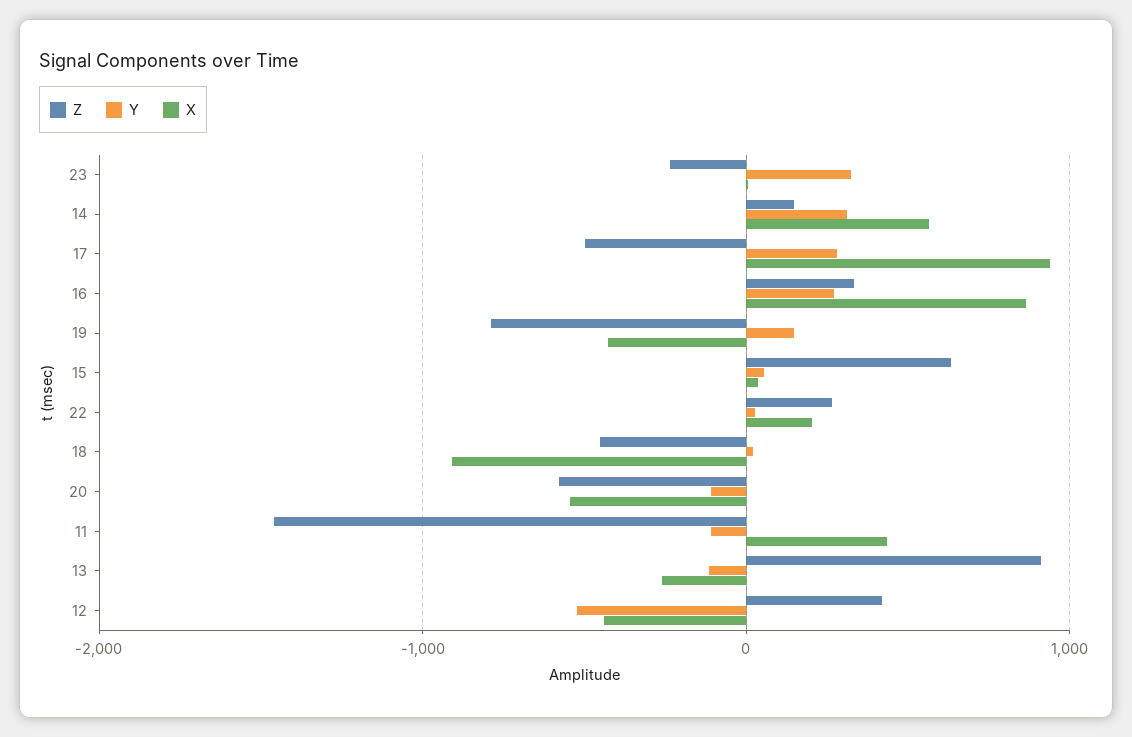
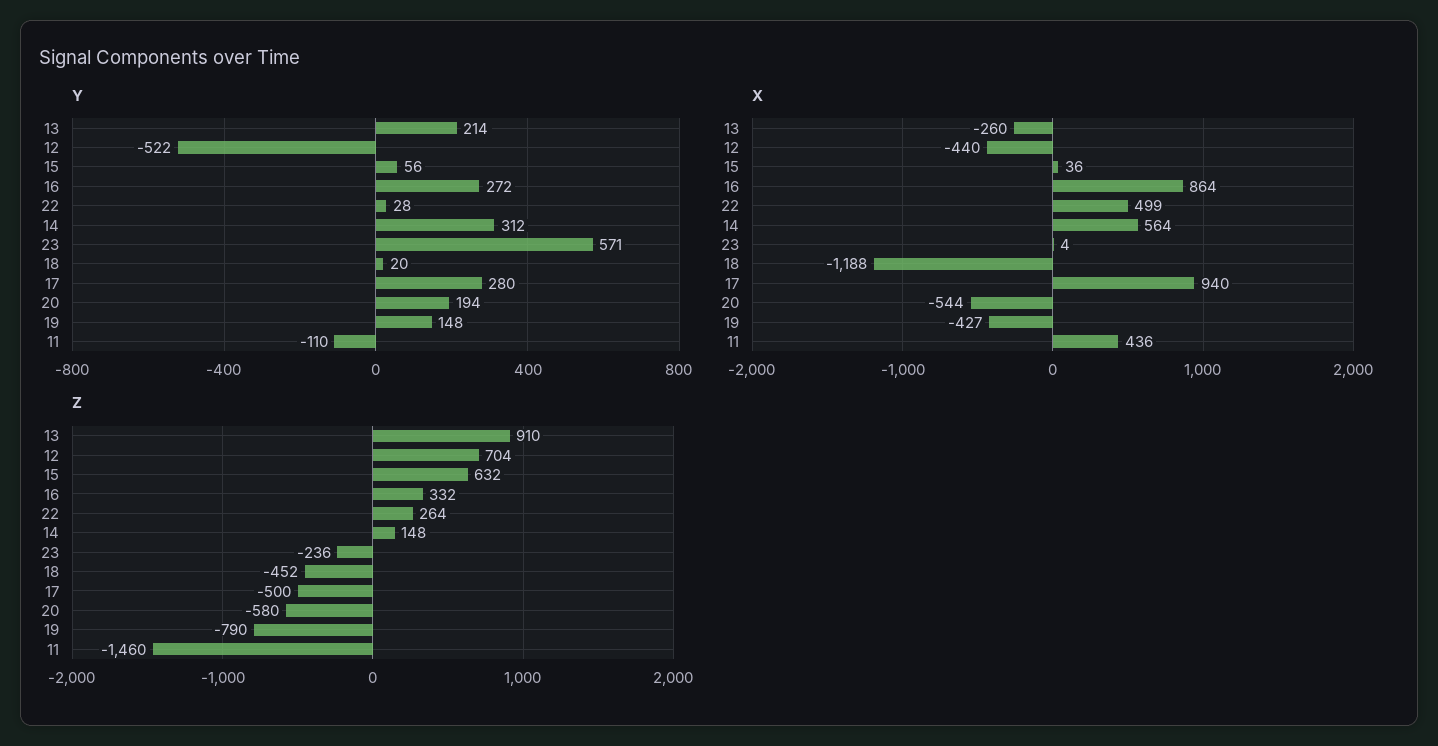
  {
    "Z": {
      "23": -236,
      "14": 148,
      "17": -500,
      "16": 332,
      "19": -790,
      "15": 632,
      "22": 264,
      "18": -452,
      "20": -580,
      "11": -1460,
      "13": 910,
-     "12": 400
+     "12": 704
    },
    "Y": {
-     "23": 300,
+     "23": 571,
      "14": 312,
      "17": 280,
      "16": 272,
      "19": 148,
      "15": 56,
      "22": 28,
      "18": 20,
-     "20": -100,
+     "20": 194,
      "11": -110,
-     "13": -100,
+     "13": 214,
      "12": -522
    },
    "X": {
      "23": 4,
      "14": 564,
      "17": 940,
      "16": 864,
      "19": -427,
      "15": 36,
-     "22": 200,
+     "22": 499,
-     "18": -900,
+     "18": -1188,
      "20": -544,
      "11": 436,
      "13": -260,
      "12": -440
    }
  }

